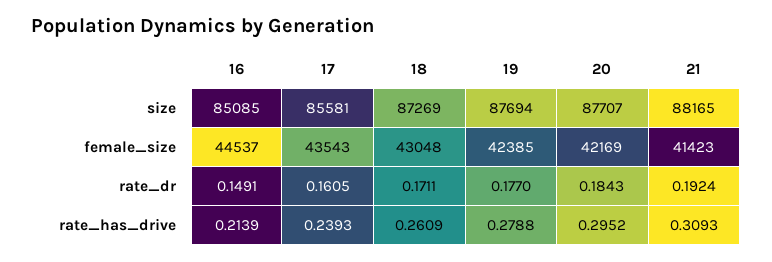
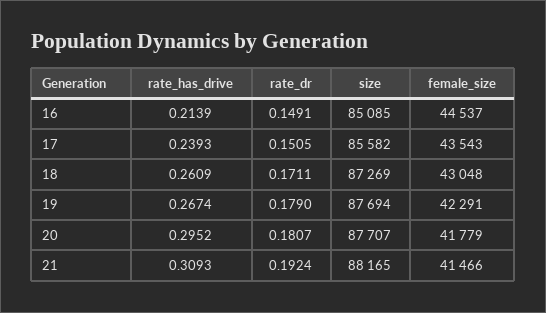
  {
    "16": {
      "size": 85085,
      "female_size": 44537,
      "rate_dr": 0.1491,
      "rate_has_drive": 0.2139
    },
    "17": {
-     "size": 85581,
+     "size": 85582,
      "female_size": 43543,
-     "rate_dr": 0.1605,
+     "rate_dr": 0.1505,
      "rate_has_drive": 0.2393
    },
    "18": {
      "size": 87269,
      "female_size": 43048,
      "rate_dr": 0.1711,
      "rate_has_drive": 0.2609
    },
    "19": {
      "size": 87694,
-     "female_size": 42385,
+     "female_size": 42291,
-     "rate_dr": 0.177,
+     "rate_dr": 0.179,
-     "rate_has_drive": 0.2788
+     "rate_has_drive": 0.2674
    },
    "20": {
      "size": 87707,
-     "female_size": 42169,
+     "female_size": 41779,
-     "rate_dr": 0.1843,
+     "rate_dr": 0.1807,
      "rate_has_drive": 0.2952
    },
    "21": {
      "size": 88165,
-     "female_size": 41423,
+     "female_size": 41466,
      "rate_dr": 0.1924,
      "rate_has_drive": 0.3093
    }
  }

